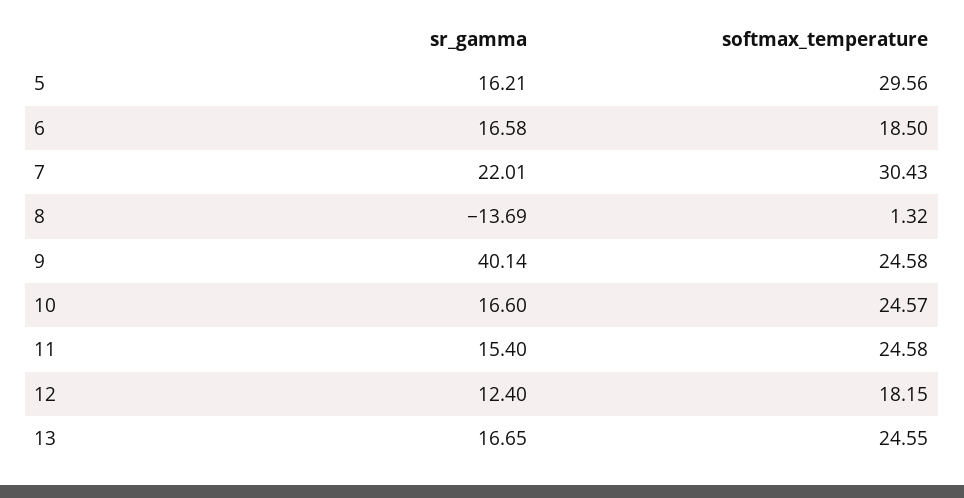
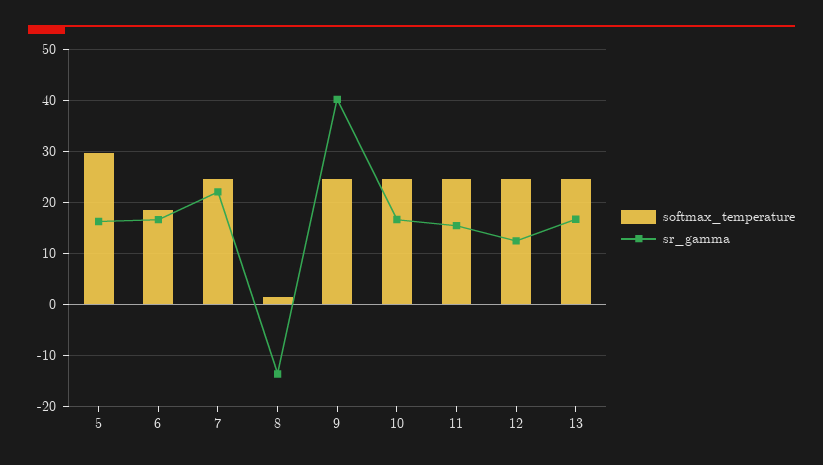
  {
    "sr_gamma": {
      "5": 16.21,
      "6": 16.58,
      "7": 22.01,
      "8": -13.69,
      "9": 40.14,
      "10": 16.6,
      "11": 15.4,
      "12": 12.4,
      "13": 16.65
    },
    "softmax_temperature": {
      "5": 29.56,
      "6": 18.5,
-     "7": 30.43,
+     "7": 24,
      "8": 1.32,
      "9": 24.58,
      "10": 24.57,
      "11": 24.58,
-     "12": 18.15,
+     "12": 24,
      "13": 24.55
    }
  }

